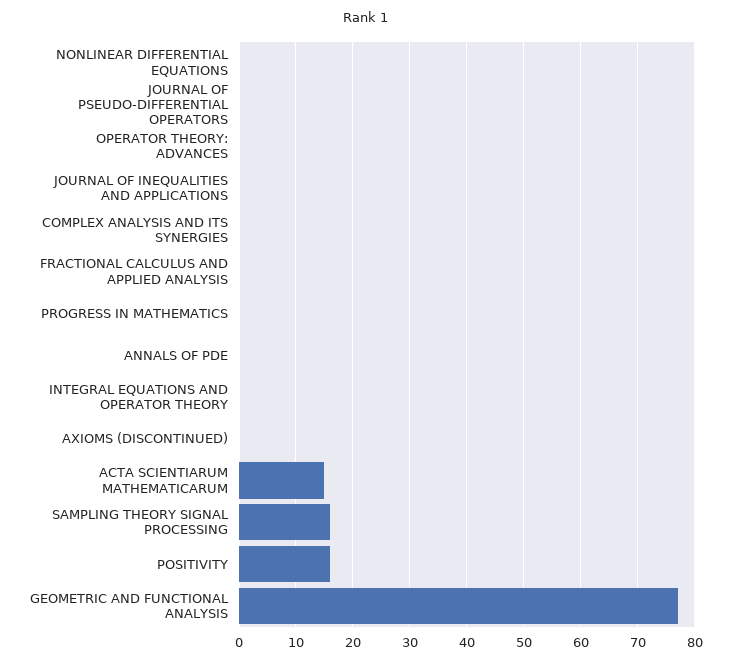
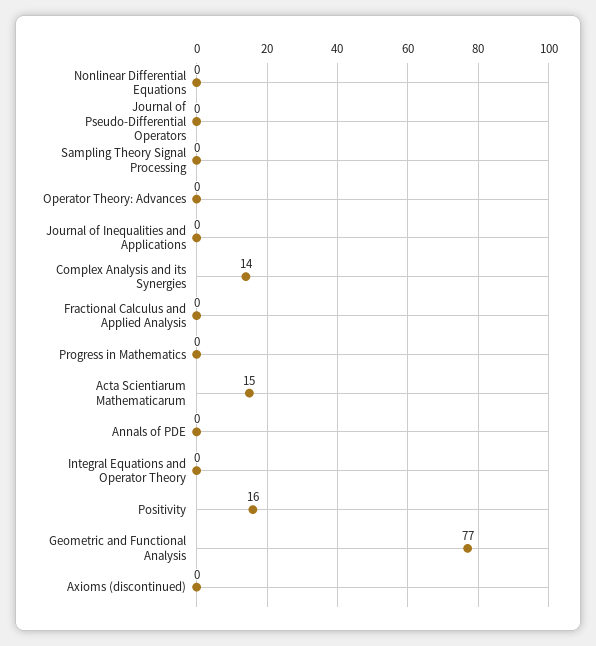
  {
    "NONLINEAR DIFFERENTIAL EQUATIONS": 0,
    "JOURNAL OF PSEUDO-DIFFERENTIAL OPERATORS": 0,
    "OPERATOR THEORY: ADVANCES": 0,
    "JOURNAL OF INEQUALITIES AND APPLICATIONS": 0,
-   "COMPLEX ANALYSIS AND ITS SYNERGIES": 0,
+   "COMPLEX ANALYSIS AND ITS SYNERGIES": 14,
    "FRACTIONAL CALCULUS AND APPLIED ANALYSIS": 0,
    "PROGRESS IN MATHEMATICS": 0,
    "ANNALS OF PDE": 0,
    "INTEGRAL EQUATIONS AND OPERATOR THEORY": 0,
    "AXIOMS (DISCONTINUED)": 0,
    "ACTA SCIENTIARUM MATHEMATICARUM": 15,
-   "SAMPLING THEORY SIGNAL PROCESSING": 15,
+   "SAMPLING THEORY SIGNAL PROCESSING": 0,
    "POSITIVITY": 16,
    "GEOMETRIC AND FUNCTIONAL ANALYSIS": 77
  }

